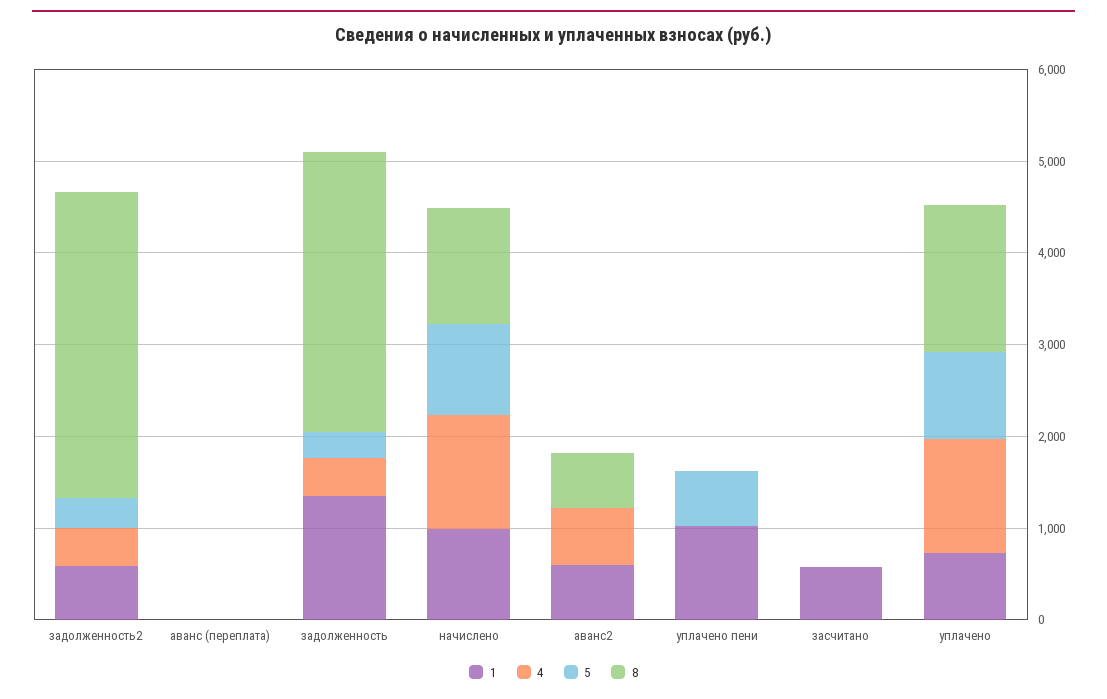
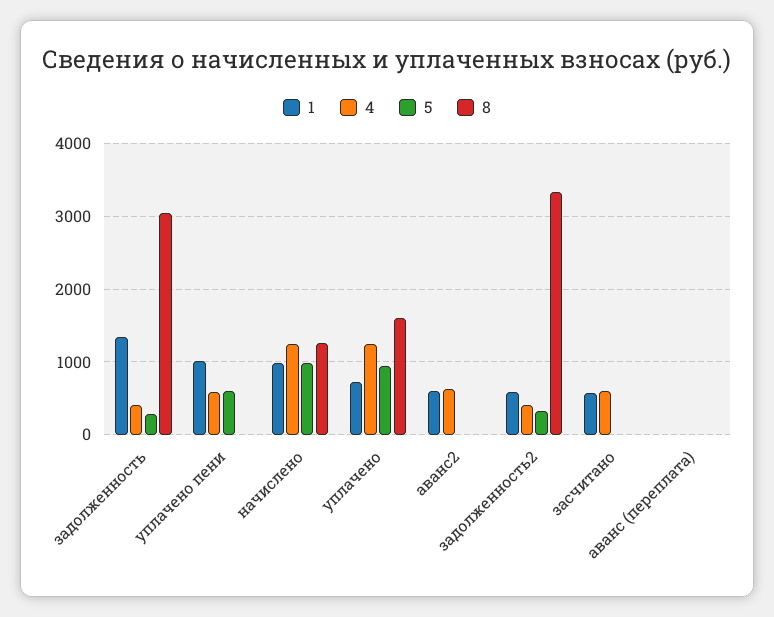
  {
    "1": {
      "задолженность2": 600,
      "аванс (переплата)": 0,
      "задолженность": 1300,
      "начислено": 1000,
      "аванс2": 600,
      "уплачено пени": 1000,
      "засчитано": 600,
      "уплачено": 700
    },
    "4": {
      "задолженность2": 400,
      "аванс (переплата)": 0,
      "задолженность": 400,
      "начислено": 1200,
      "аванс2": 600,
-     "уплачено пени": 0,
+     "уплачено пени": 600,
-     "засчитано": 0,
+     "засчитано": 600,
      "уплачено": 1200
    },
    "5": {
      "задолженность2": 300,
      "аванс (переплата)": 0,
      "задолженность": 300,
      "начислено": 1000,
      "аванс2": 0,
      "уплачено пени": 600,
      "засчитано": 0,
      "уплачено": 1000
    },
    "8": {
      "задолженность2": 3300,
      "аванс (переплата)": 0,
      "задолженность": 3100,
      "начислено": 1300,
-     "аванс2": 600,
+     "аванс2": 0,
      "уплачено пени": 0,
      "засчитано": 0,
      "уплачено": 1600
    }
  }

